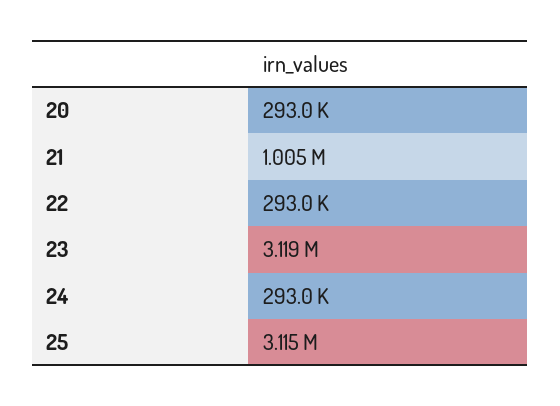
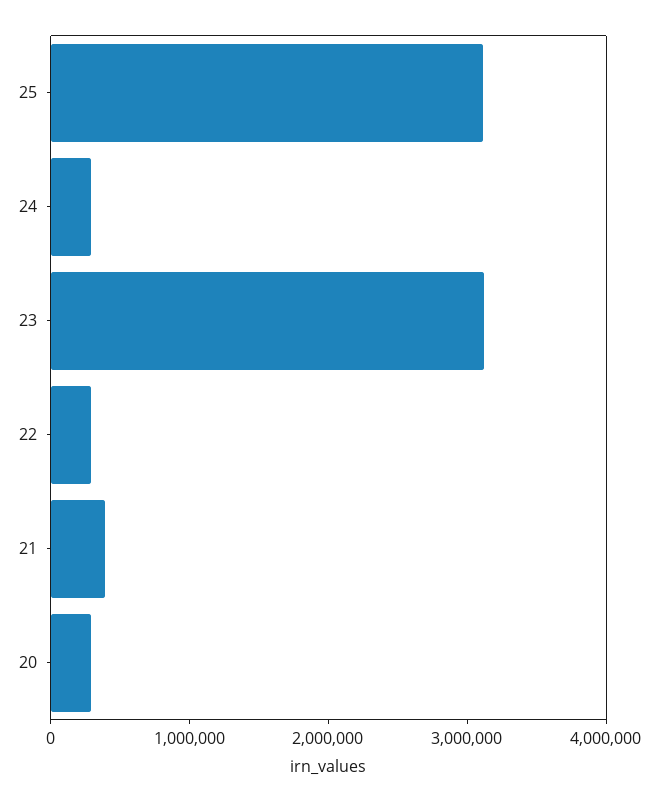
  {
    "20": 293000,
-   "21": 1005000,
+   "21": 400000,
    "22": 293000,
    "23": 3119000,
    "24": 293000,
    "25": 3115000
  }

